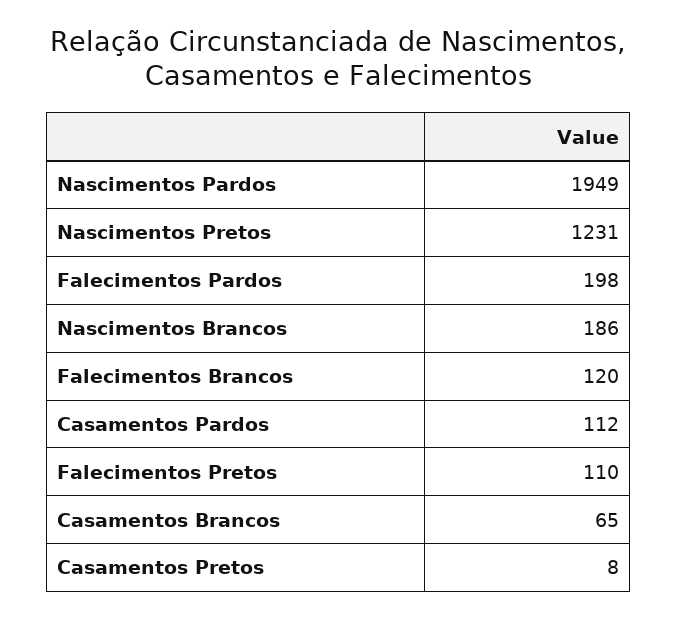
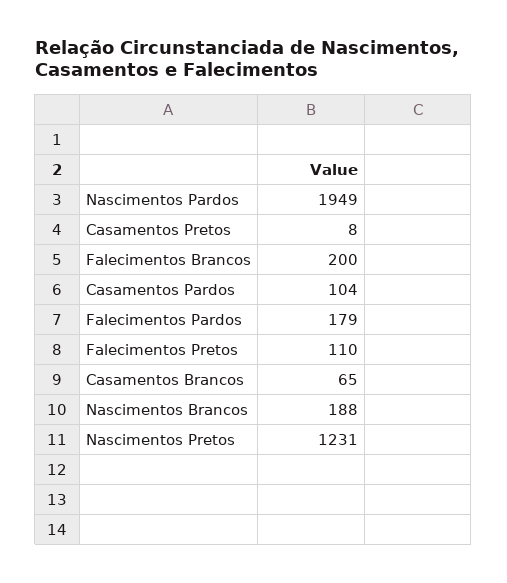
  {
    "Nascimentos Pardos": 1949,
    "Nascimentos Pretos": 1231,
-   "Falecimentos Pardos": 198,
+   "Falecimentos Pardos": 179,
-   "Nascimentos Brancos": 186,
+   "Nascimentos Brancos": 188,
-   "Falecimentos Brancos": 120,
+   "Falecimentos Brancos": 200,
-   "Casamentos Pardos": 112,
+   "Casamentos Pardos": 104,
    "Falecimentos Pretos": 110,
    "Casamentos Brancos": 65,
    "Casamentos Pretos": 8
  }

